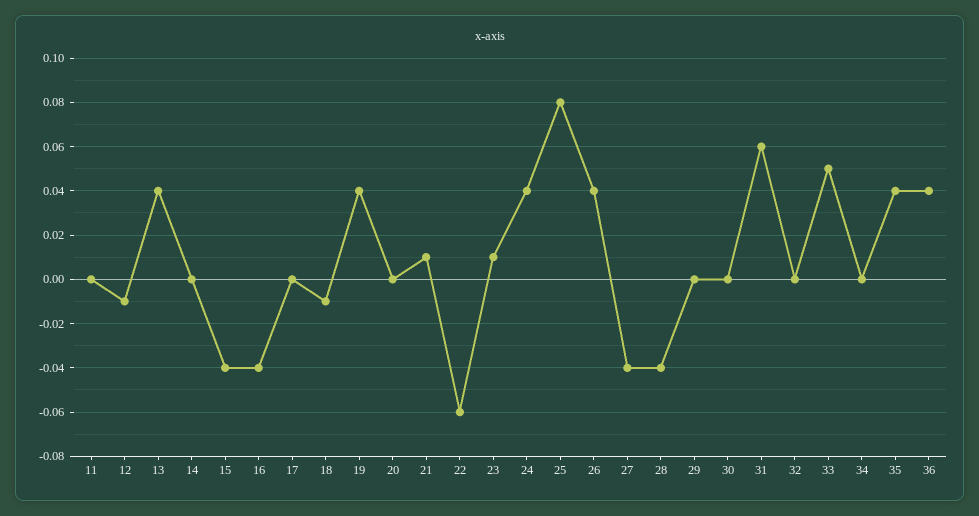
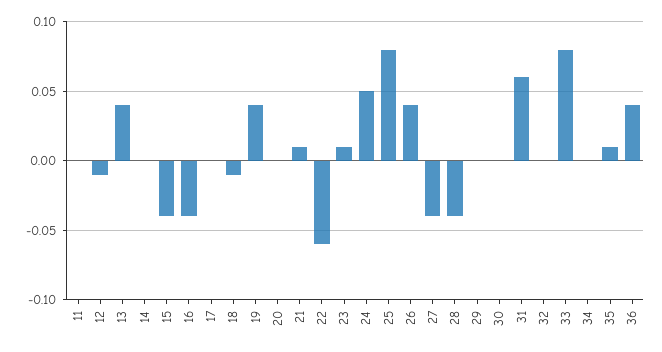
  {
    "11": 0,
    "12": -0.01,
    "13": 0.04,
    "14": 0,
    "15": -0.04,
    "16": -0.04,
    "17": 0,
    "18": -0.01,
    "19": 0.04,
    "20": 0,
    "21": 0.01,
    "22": -0.06,
    "23": 0.01,
-   "24": 0.04,
+   "24": 0.05,
    "25": 0.08,
    "26": 0.04,
    "27": -0.04,
    "28": -0.04,
    "29": 0,
    "30": 0,
    "31": 0.06,
    "32": 0,
-   "33": 0.05,
+   "33": 0.08,
    "34": 0,
-   "35": 0.04,
+   "35": 0.01,
    "36": 0.04
  }

